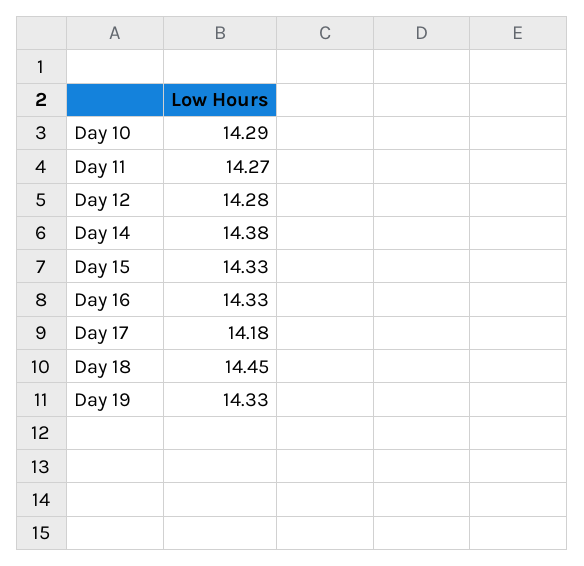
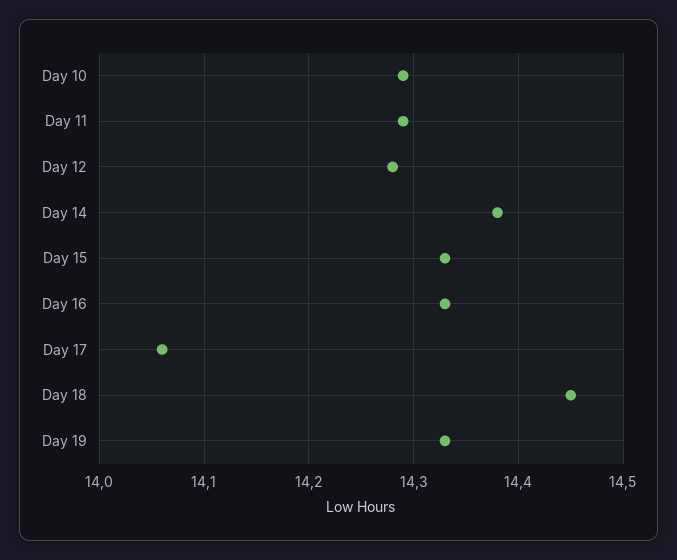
  {
    "Day 10": 14.29,
-   "Day 11": 14.27,
+   "Day 11": 14.29,
    "Day 12": 14.28,
    "Day 14": 14.38,
    "Day 15": 14.33,
    "Day 16": 14.33,
-   "Day 17": 14.18,
+   "Day 17": 14.06,
    "Day 18": 14.45,
    "Day 19": 14.33
  }

